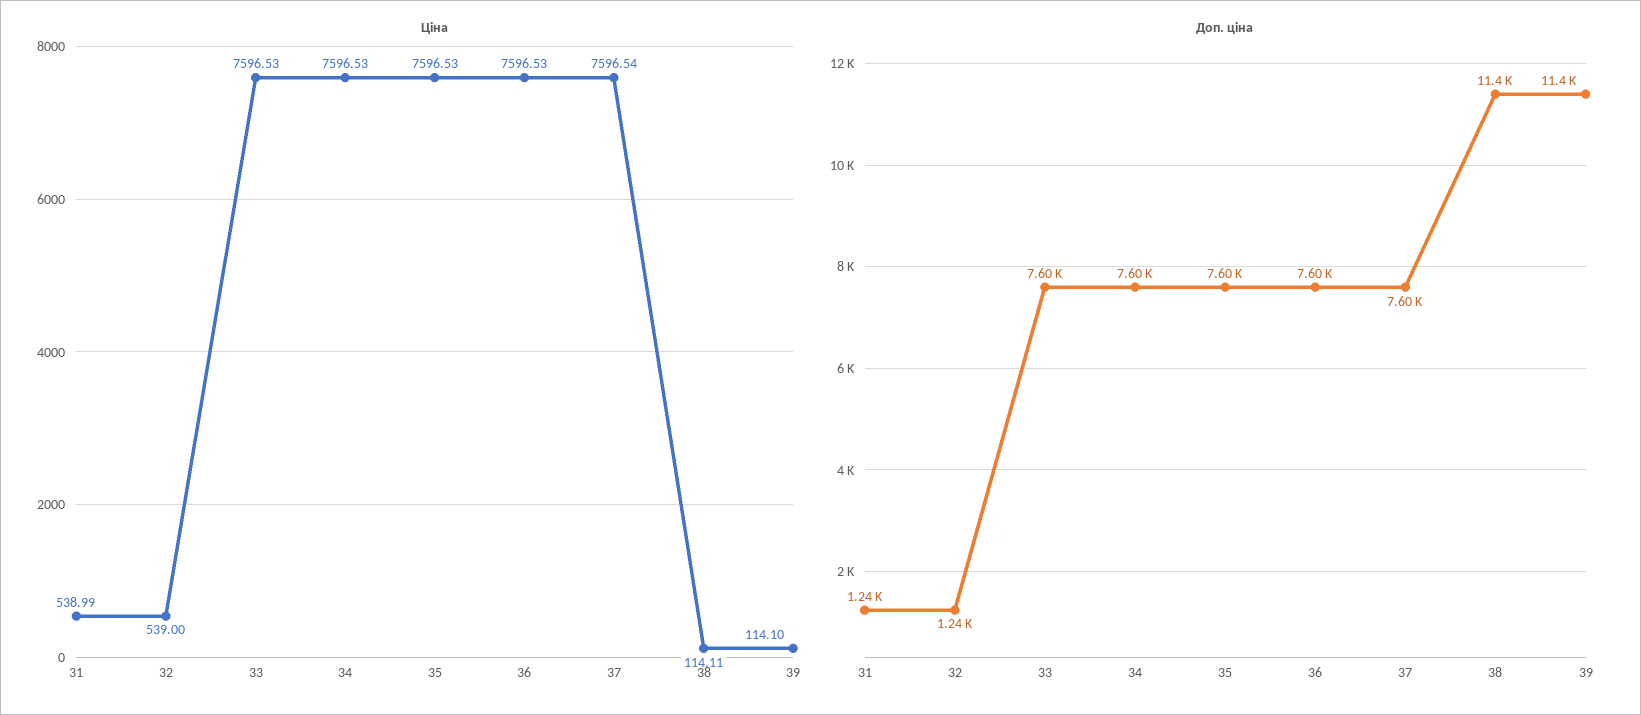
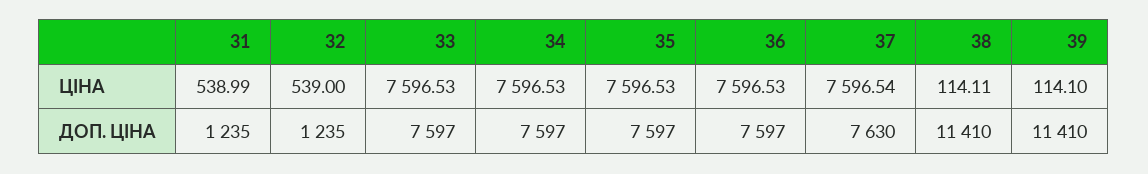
  {
    "Ціна": {
      "31": 538.99,
      "32": 539,
      "33": 7596.53,
      "34": 7596.53,
      "35": 7596.53,
      "36": 7596.53,
      "37": 7596.54,
      "38": 114.11,
      "39": 114.1
    },
    "Доп. ціна": {
      "31": 1235,
      "32": 1235,
      "33": 7597,
      "34": 7597,
      "35": 7597,
      "36": 7597,
-     "37": 7600,
+     "37": 7630,
      "38": 11410,
      "39": 11410
    }
  }

